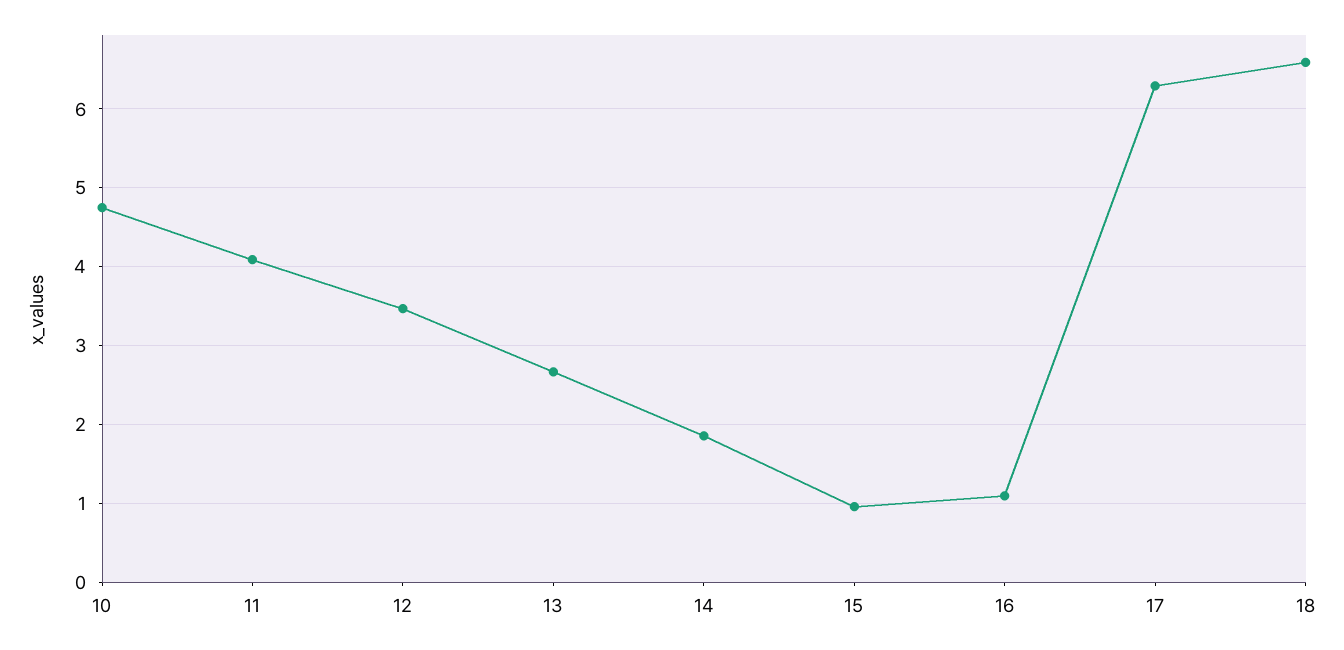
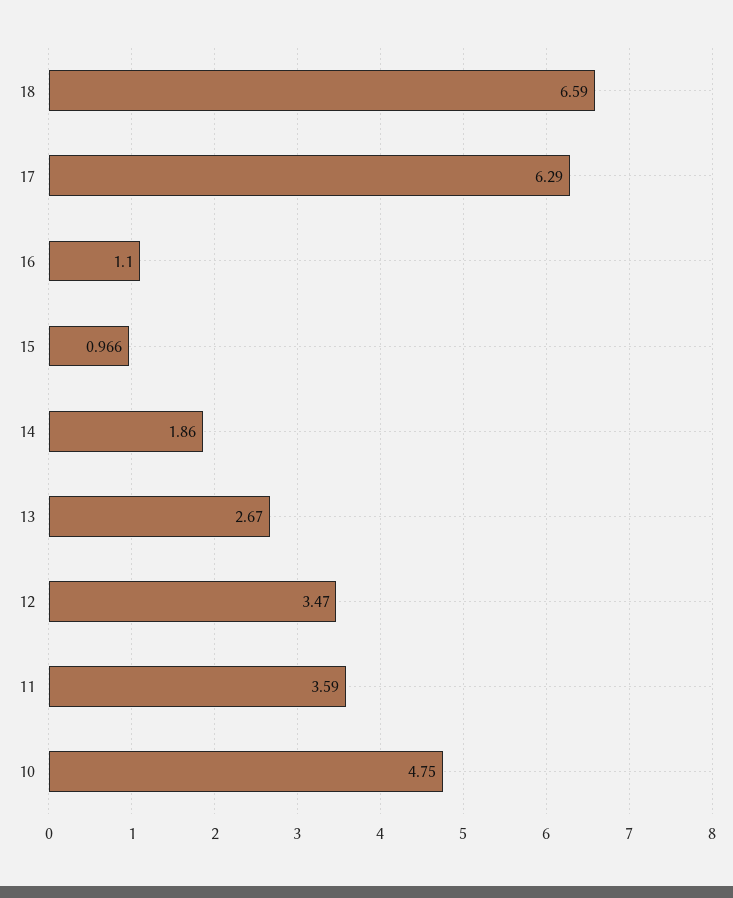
  {
    "10": 4.75,
-   "11": 4.1,
+   "11": 3.59,
    "12": 3.47,
    "13": 2.67,
    "14": 1.86,
    "15": 0.966,
    "16": 1.1,
    "17": 6.29,
    "18": 6.59
  }

